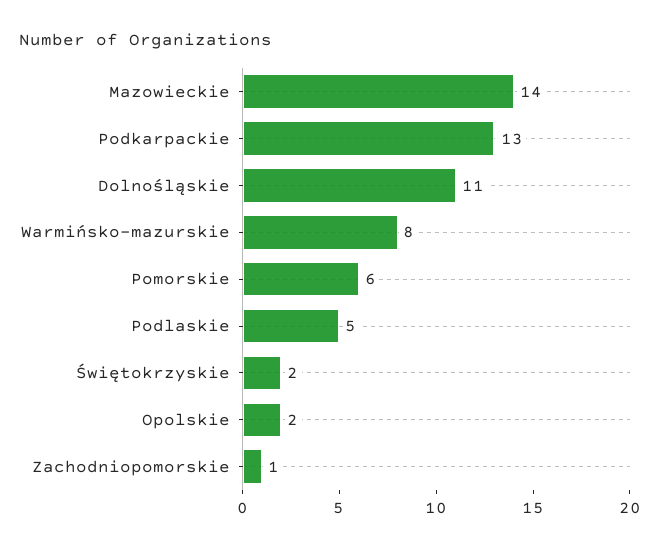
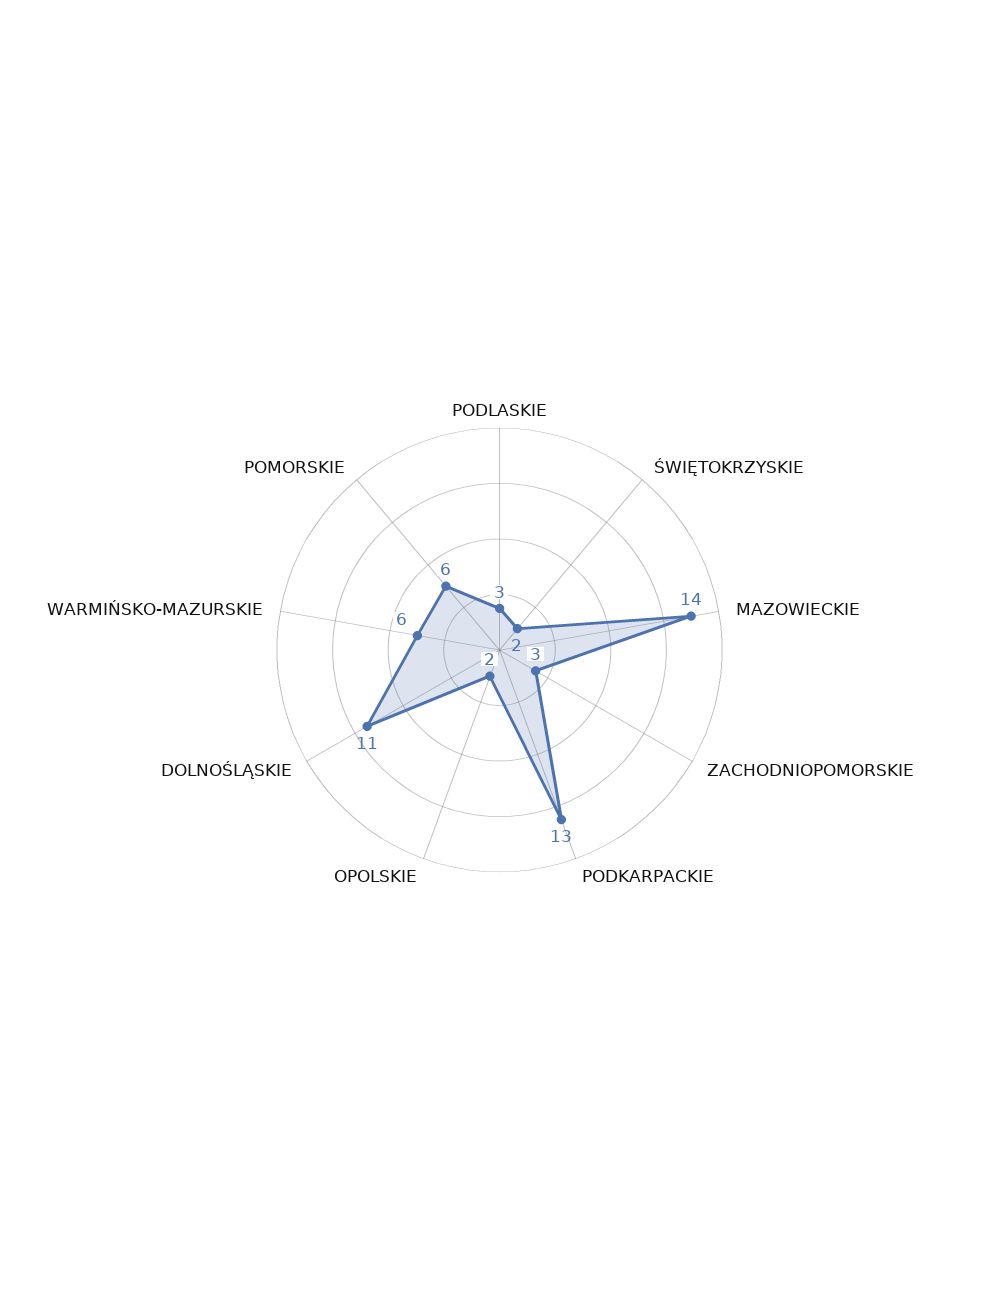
  {
    "Mazowieckie": 14,
    "Podkarpackie": 13,
    "Dolnośląskie": 11,
-   "Warmińsko-mazurskie": 8,
+   "Warmińsko-mazurskie": 6,
    "Pomorskie": 6,
-   "Podlaskie": 5,
+   "Podlaskie": 3,
    "Świętokrzyskie": 2,
    "Opolskie": 2,
-   "Zachodniopomorskie": 1
+   "Zachodniopomorskie": 3
  }

